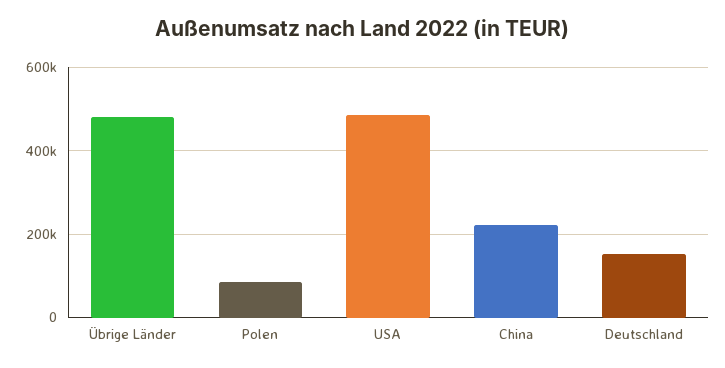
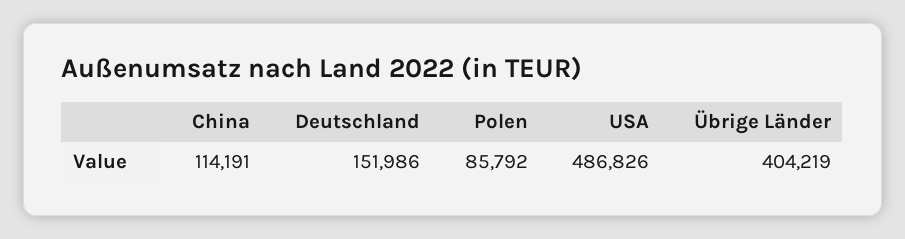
  {
-   "Übrige Länder": 480000,
+   "Übrige Länder": 404219,
    "Polen": 85792,
    "USA": 486826,
-   "China": 220000,
+   "China": 114191,
    "Deutschland": 151986
  }

